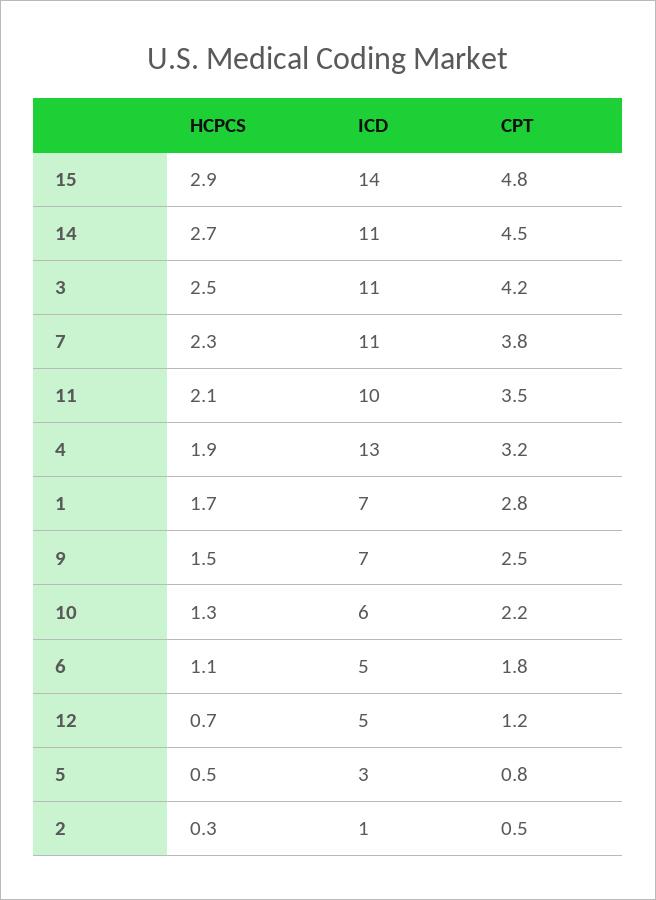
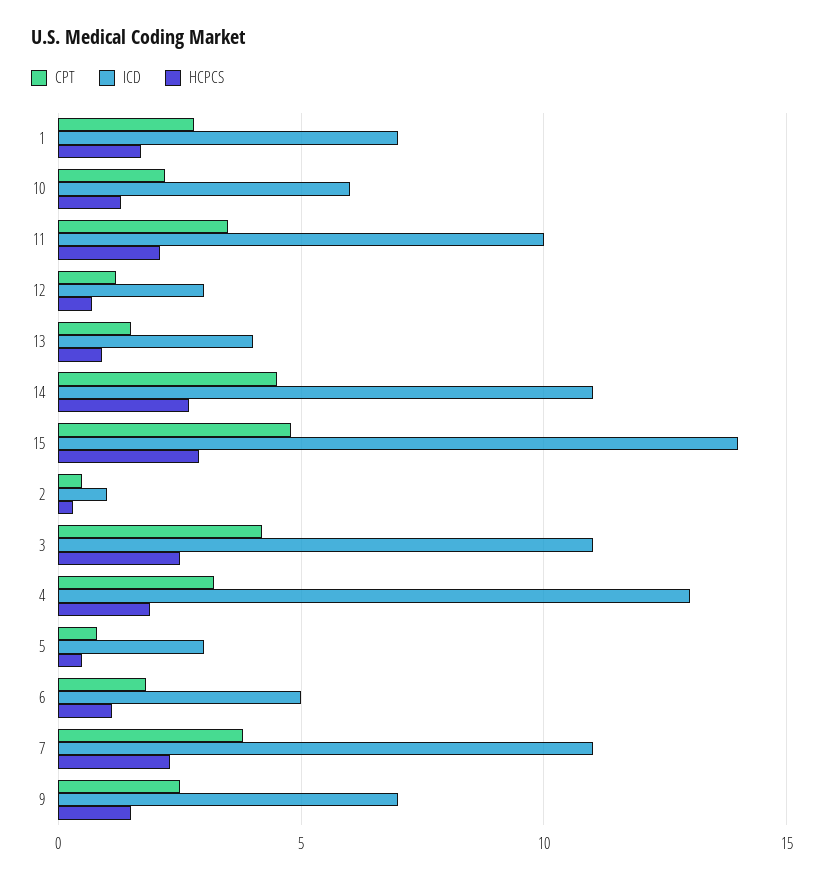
  {
    "HCPCS": {
      "15": 2.9,
      "14": 2.7,
      "3": 2.5,
      "7": 2.3,
      "11": 2.1,
      "4": 1.9,
      "1": 1.7,
      "9": 1.5,
      "10": 1.3,
      "6": 1.1,
      "12": 0.7,
      "5": 0.5,
-     "2": 0.3
+     "2": 0.3,
+     "13": 1
    },
    "ICD": {
      "15": 14,
      "14": 11,
      "3": 11,
      "7": 11,
      "11": 10,
      "4": 13,
      "1": 7,
      "9": 7,
      "10": 6,
      "6": 5,
-     "12": 5,
+     "12": 3,
      "5": 3,
-     "2": 1
+     "2": 1,
+     "13": 4
    },
    "CPT": {
      "15": 4.8,
      "14": 4.5,
      "3": 4.2,
      "7": 3.8,
      "11": 3.5,
      "4": 3.2,
      "1": 2.8,
      "9": 2.5,
      "10": 2.2,
      "6": 1.8,
      "12": 1.2,
      "5": 0.8,
-     "2": 0.5
+     "2": 0.5,
+     "13": 1.5
    }
  }

